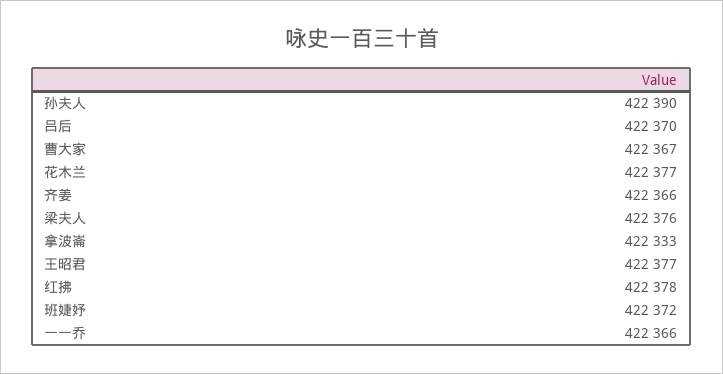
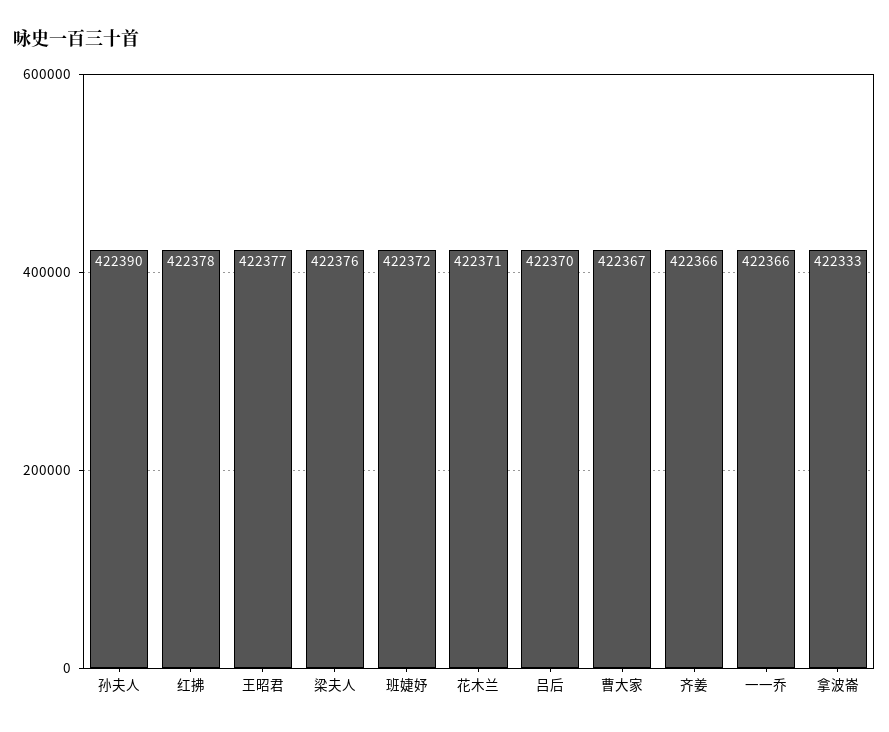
  {
    "孙夫人": 422390,
    "吕后": 422370,
    "曹大家": 422367,
-   "花木兰": 422377,
+   "花木兰": 422371,
    "齐姜": 422366,
    "梁夫人": 422376,
    "拿波崙": 422333,
    "王昭君": 422377,
    "红拂": 422378,
    "班婕妤": 422372,
    "一一乔": 422366
  }

